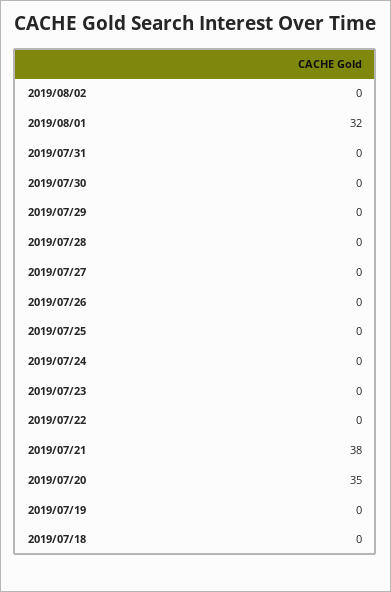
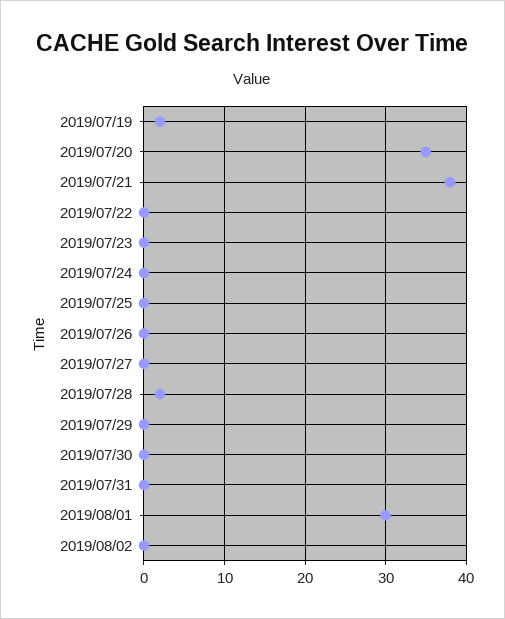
  {
    "2019/08/02": 0,
-   "2019/08/01": 32,
+   "2019/08/01": 30,
    "2019/07/31": 0,
    "2019/07/30": 0,
    "2019/07/29": 0,
-   "2019/07/28": 0,
+   "2019/07/28": 2,
    "2019/07/27": 0,
    "2019/07/26": 0,
    "2019/07/25": 0,
    "2019/07/24": 0,
    "2019/07/23": 0,
    "2019/07/22": 0,
    "2019/07/21": 38,
    "2019/07/20": 35,
-   "2019/07/19": 0,
+   "2019/07/19": 2
-   "2019/07/18": 0
  }

